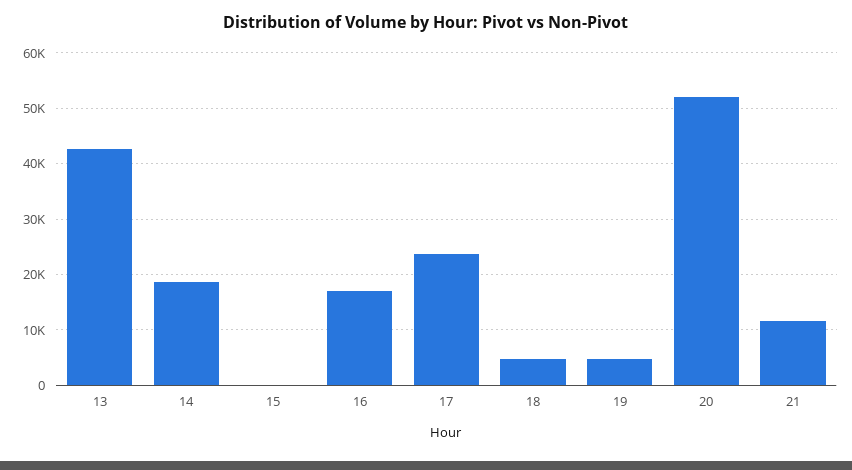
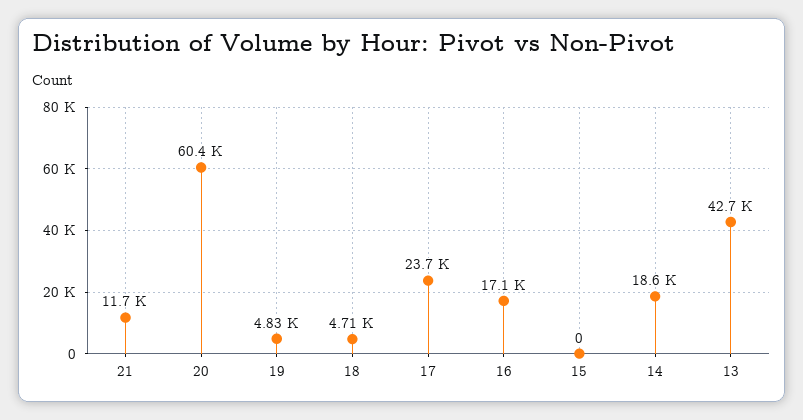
  {
    "13": 42700,
    "14": 18600,
    "15": 0,
    "16": 17100,
    "17": 23700,
    "18": 4710,
    "19": 4830,
-   "20": 52000,
+   "20": 60400,
    "21": 11700
  }

